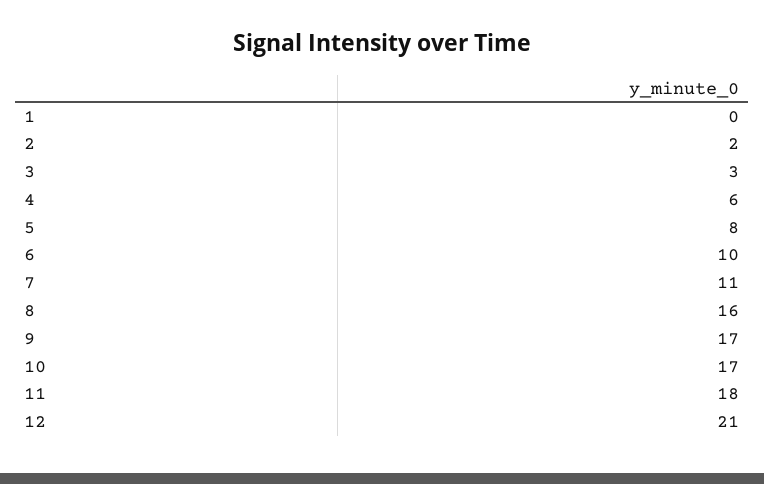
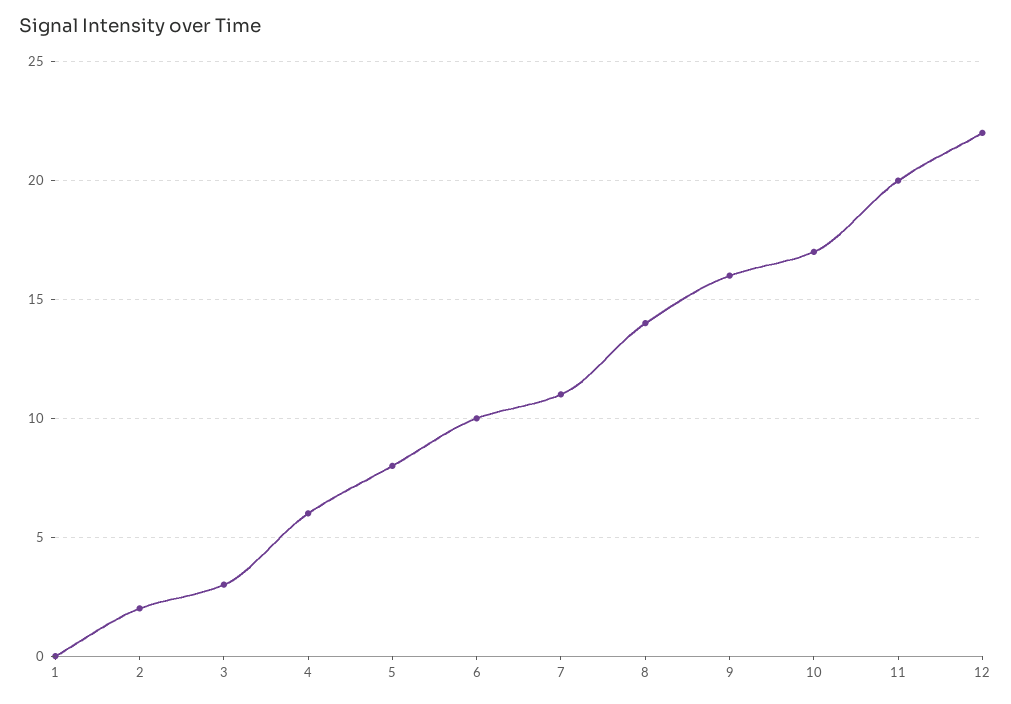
  {
    "1": 0,
    "2": 2,
    "3": 3,
    "4": 6,
    "5": 8,
    "6": 10,
    "7": 11,
-   "8": 16,
+   "8": 14,
-   "9": 17,
+   "9": 16,
    "10": 17,
-   "11": 18,
+   "11": 20,
-   "12": 21
+   "12": 22
  }

